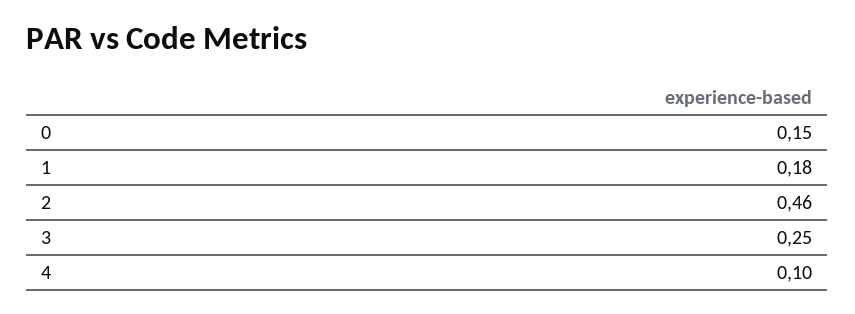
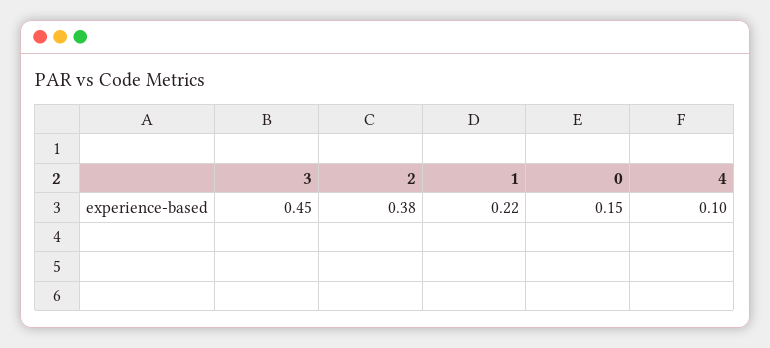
  {
    "0": 0.15,
-   "1": 0.18,
+   "1": 0.22,
-   "2": 0.46,
+   "2": 0.38,
-   "3": 0.25,
+   "3": 0.45,
    "4": 0.1
  }

